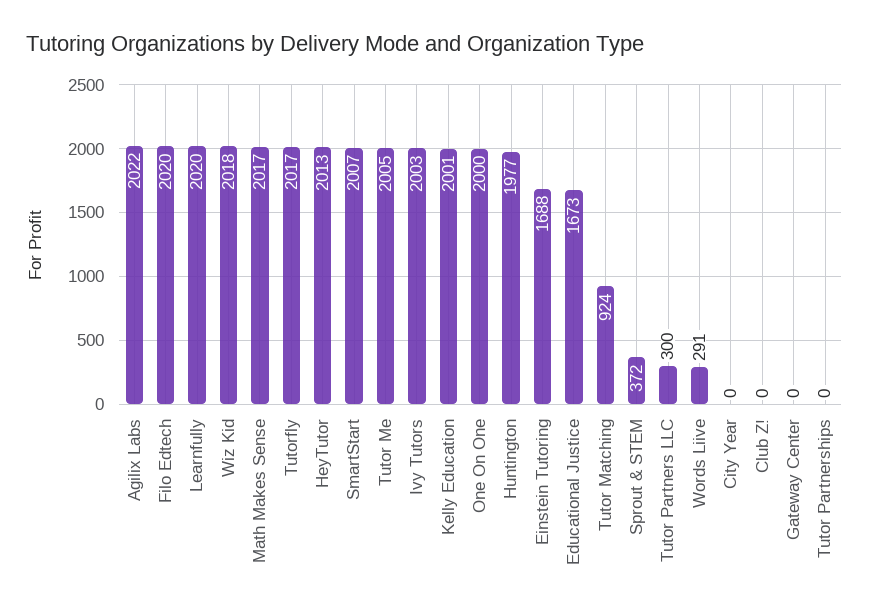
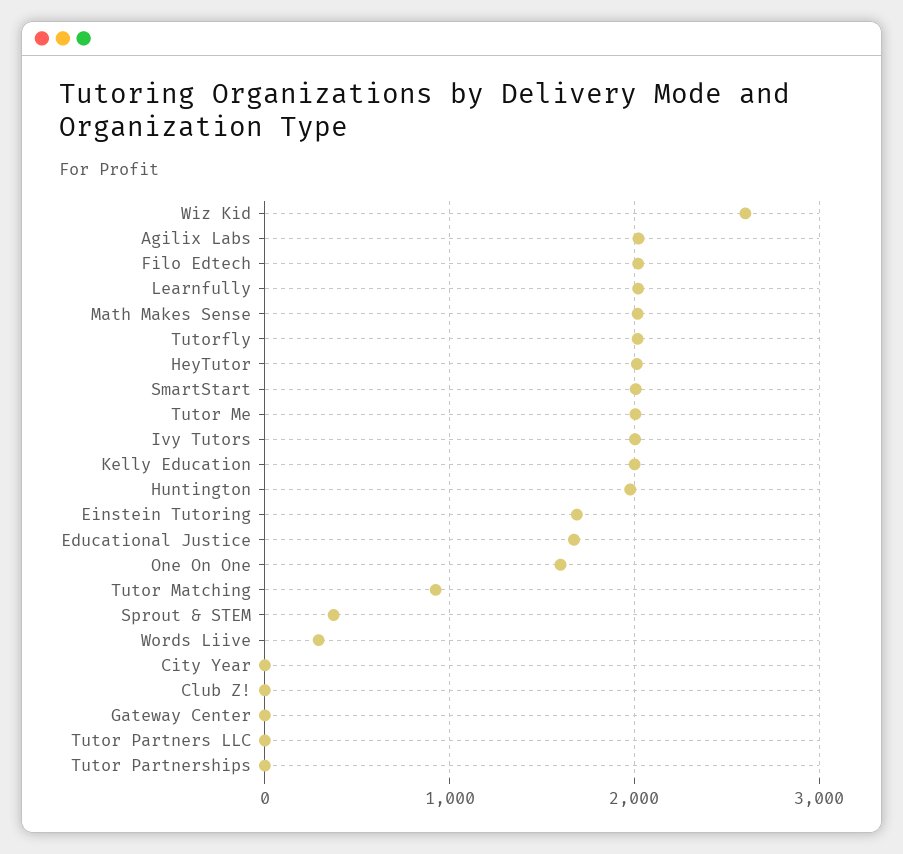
  {
    "Agilix Labs": 2022,
    "Filo Edtech": 2020,
    "Learnfully": 2020,
-   "Wiz Kid": 2018,
+   "Wiz Kid": 2600,
    "Math Makes Sense": 2017,
    "Tutorfly": 2017,
    "HeyTutor": 2013,
    "SmartStart": 2007,
    "Tutor Me": 2005,
    "Ivy Tutors": 2003,
    "Kelly Education": 2001,
-   "One On One": 2000,
+   "One On One": 1600,
    "Huntington": 1977,
    "Einstein Tutoring": 1688,
    "Educational Justice": 1673,
    "Tutor Matching": 924,
    "Sprout & STEM": 372,
-   "Tutor Partners LLC": 300,
+   "Tutor Partners LLC": 0,
    "Words Liive": 291,
    "City Year": 0,
    "Club Z!": 0,
    "Gateway Center": 0,
    "Tutor Partnerships": 0
  }

